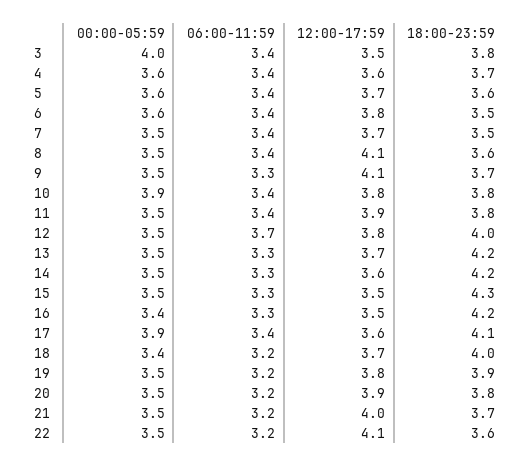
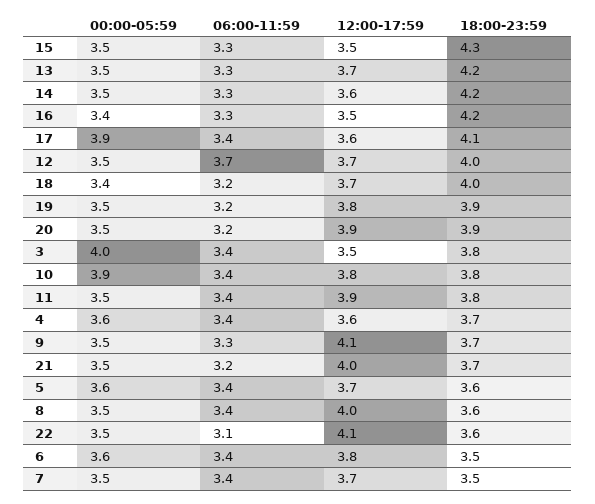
  {
    "00:00-05:59": {
      "3": 4,
      "4": 3.6,
      "5": 3.6,
      "6": 3.6,
      "7": 3.5,
      "8": 3.5,
      "9": 3.5,
      "10": 3.9,
      "11": 3.5,
      "12": 3.5,
      "13": 3.5,
      "14": 3.5,
      "15": 3.5,
      "16": 3.4,
      "17": 3.9,
      "18": 3.4,
      "19": 3.5,
      "20": 3.5,
      "21": 3.5,
      "22": 3.5
    },
    "06:00-11:59": {
      "3": 3.4,
      "4": 3.4,
      "5": 3.4,
      "6": 3.4,
      "7": 3.4,
      "8": 3.4,
      "9": 3.3,
      "10": 3.4,
      "11": 3.4,
      "12": 3.7,
      "13": 3.3,
      "14": 3.3,
      "15": 3.3,
      "16": 3.3,
      "17": 3.4,
      "18": 3.2,
      "19": 3.2,
      "20": 3.2,
      "21": 3.2,
-     "22": 3.2
+     "22": 3.1
    },
    "12:00-17:59": {
      "3": 3.5,
      "4": 3.6,
      "5": 3.7,
      "6": 3.8,
      "7": 3.7,
-     "8": 4.1,
+     "8": 4,
      "9": 4.1,
      "10": 3.8,
      "11": 3.9,
-     "12": 3.8,
+     "12": 3.7,
      "13": 3.7,
      "14": 3.6,
      "15": 3.5,
      "16": 3.5,
      "17": 3.6,
      "18": 3.7,
      "19": 3.8,
      "20": 3.9,
      "21": 4,
      "22": 4.1
    },
    "18:00-23:59": {
      "3": 3.8,
      "4": 3.7,
      "5": 3.6,
      "6": 3.5,
      "7": 3.5,
      "8": 3.6,
      "9": 3.7,
      "10": 3.8,
      "11": 3.8,
      "12": 4,
      "13": 4.2,
      "14": 4.2,
      "15": 4.3,
      "16": 4.2,
      "17": 4.1,
      "18": 4,
      "19": 3.9,
-     "20": 3.8,
+     "20": 3.9,
      "21": 3.7,
      "22": 3.6
    }
  }

